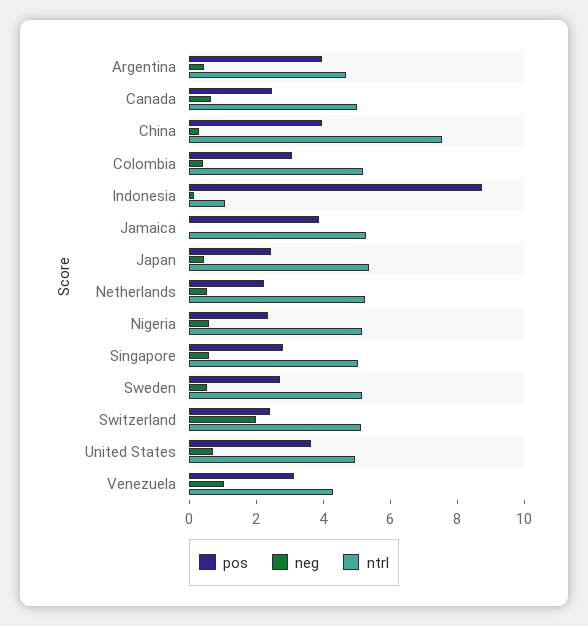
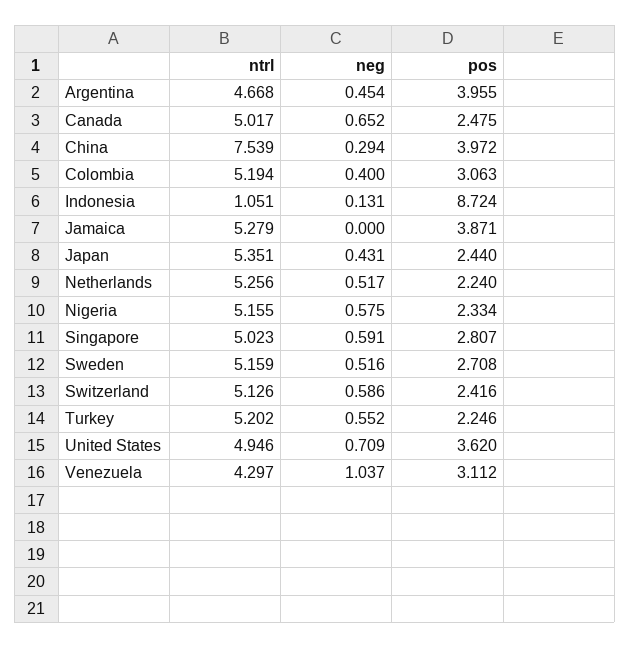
  {
    "pos": {
      "Argentina": 3.955,
      "Canada": 2.475,
      "China": 3.972,
      "Colombia": 3.063,
      "Indonesia": 8.724,
      "Jamaica": 3.871,
      "Japan": 2.44,
      "Netherlands": 2.24,
      "Nigeria": 2.334,
      "Singapore": 2.807,
      "Sweden": 2.708,
      "Switzerland": 2.416,
      "United States": 3.62,
-     "Venezuela": 3.112
+     "Venezuela": 3.112,
+     "Turkey": 2.246
    },
    "neg": {
      "Argentina": 0.454,
      "Canada": 0.652,
      "China": 0.294,
      "Colombia": 0.4,
      "Indonesia": 0.131,
      "Jamaica": 0,
      "Japan": 0.431,
      "Netherlands": 0.517,
      "Nigeria": 0.575,
      "Singapore": 0.591,
      "Sweden": 0.516,
-     "Switzerland": 2,
+     "Switzerland": 0.586,
      "United States": 0.709,
-     "Venezuela": 1.037
+     "Venezuela": 1.037,
+     "Turkey": 0.552
    },
    "ntrl": {
      "Argentina": 4.668,
      "Canada": 5.017,
      "China": 7.539,
      "Colombia": 5.194,
      "Indonesia": 1.051,
      "Jamaica": 5.279,
      "Japan": 5.351,
      "Netherlands": 5.256,
      "Nigeria": 5.155,
      "Singapore": 5.023,
      "Sweden": 5.159,
      "Switzerland": 5.126,
      "United States": 4.946,
-     "Venezuela": 4.297
+     "Venezuela": 4.297,
+     "Turkey": 5.202
    }
  }

